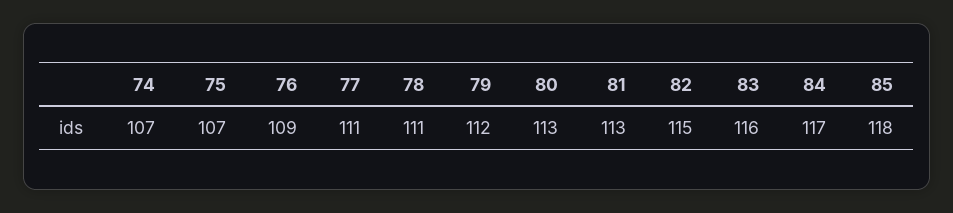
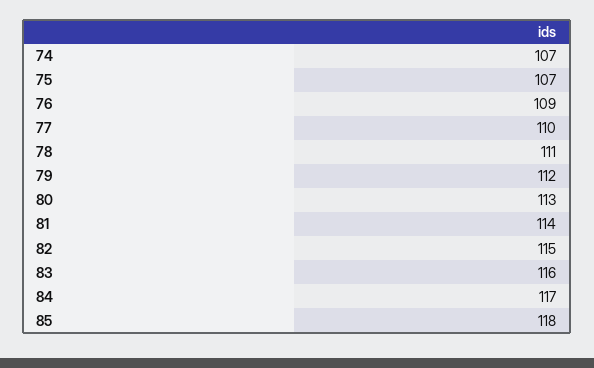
  {
    "74": 107,
    "75": 107,
    "76": 109,
-   "77": 111,
+   "77": 110,
    "78": 111,
    "79": 112,
    "80": 113,
-   "81": 113,
+   "81": 114,
    "82": 115,
    "83": 116,
    "84": 117,
    "85": 118
  }

